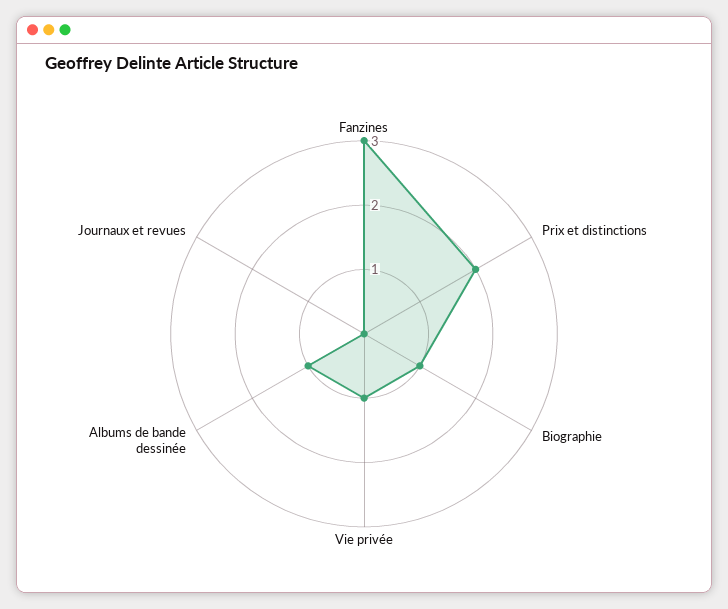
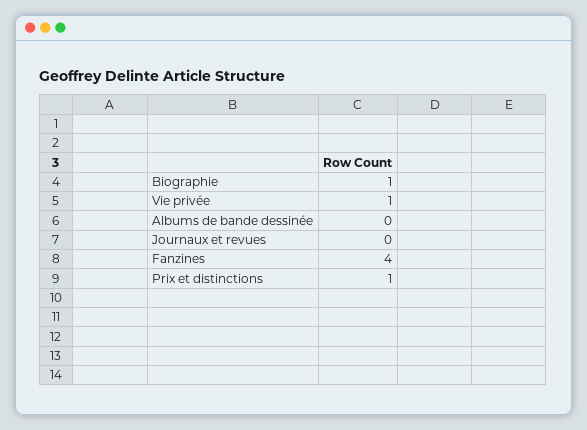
  {
-   "Fanzines": 3,
+   "Fanzines": 4,
-   "Prix et distinctions": 2,
+   "Prix et distinctions": 1,
    "Biographie": 1,
    "Vie privée": 1,
-   "Albums de bande dessinée": 1,
+   "Albums de bande dessinée": 0,
    "Journaux et revues": 0
  }

